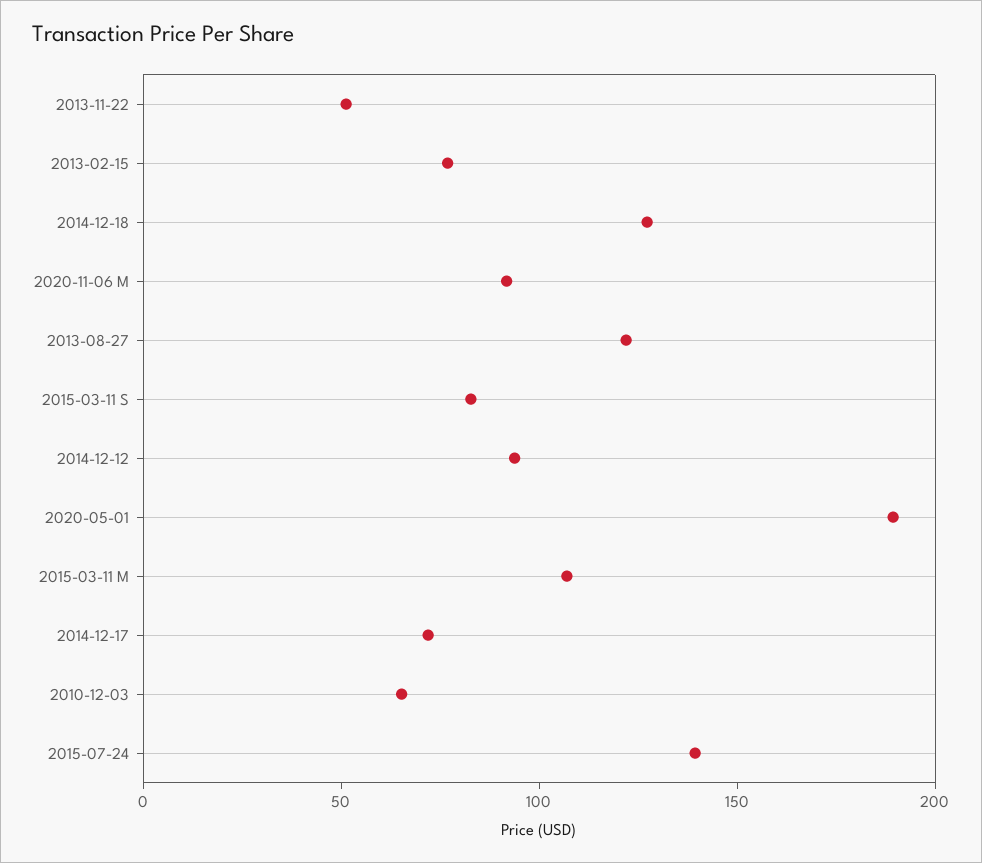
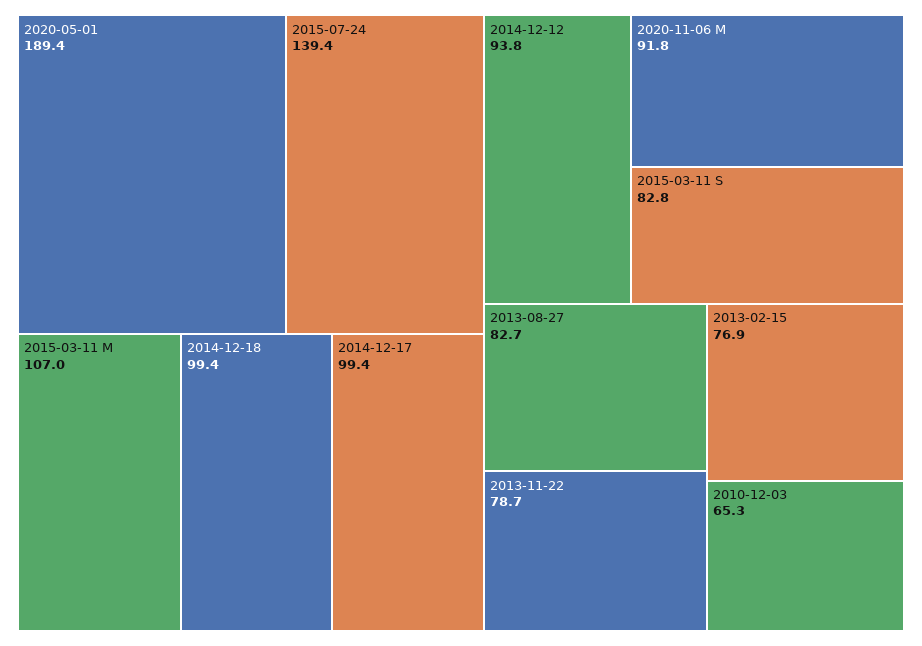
  {
-   "2013-11-22": 50,
+   "2013-11-22": 78.7,
    "2013-02-15": 76.9,
-   "2014-12-18": 130,
+   "2014-12-18": 99.4,
    "2020-11-06 M": 91.8,
-   "2013-08-27": 120,
+   "2013-08-27": 82.7,
    "2015-03-11 S": 82.8,
    "2014-12-12": 93.8,
    "2020-05-01": 189.4,
    "2015-03-11 M": 107,
-   "2014-12-17": 70,
+   "2014-12-17": 99.4,
    "2010-12-03": 65.3,
    "2015-07-24": 139.4
  }

